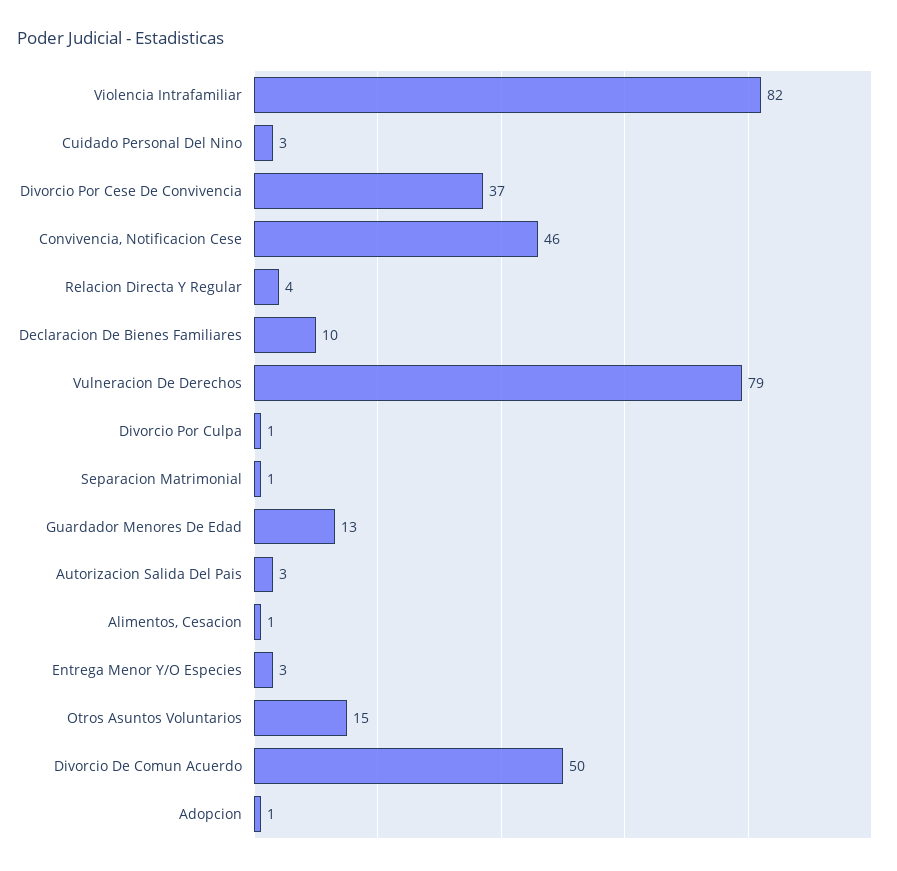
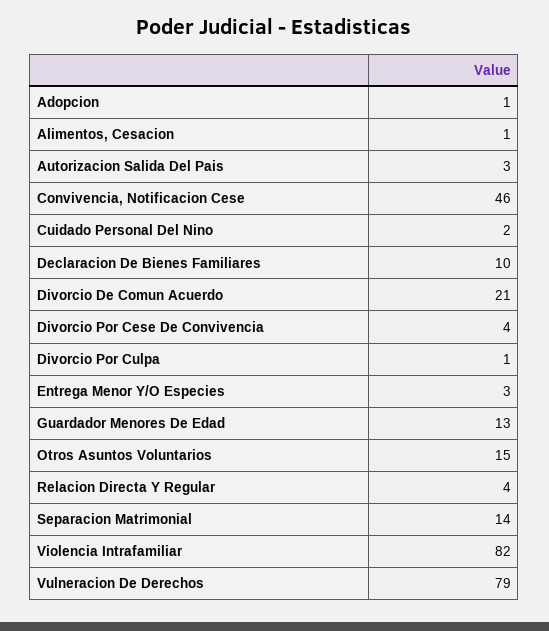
  {
    "Violencia Intrafamiliar": 82,
-   "Cuidado Personal Del Nino": 3,
+   "Cuidado Personal Del Nino": 2,
-   "Divorcio Por Cese De Convivencia": 37,
+   "Divorcio Por Cese De Convivencia": 4,
    "Convivencia, Notificacion Cese": 46,
    "Relacion Directa Y Regular": 4,
    "Declaracion De Bienes Familiares": 10,
    "Vulneracion De Derechos": 79,
    "Divorcio Por Culpa": 1,
-   "Separacion Matrimonial": 1,
+   "Separacion Matrimonial": 14,
    "Guardador Menores De Edad": 13,
    "Autorizacion Salida Del Pais": 3,
    "Alimentos, Cesacion": 1,
    "Entrega Menor Y/O Especies": 3,
    "Otros Asuntos Voluntarios": 15,
-   "Divorcio De Comun Acuerdo": 50,
+   "Divorcio De Comun Acuerdo": 21,
    "Adopcion": 1
  }

